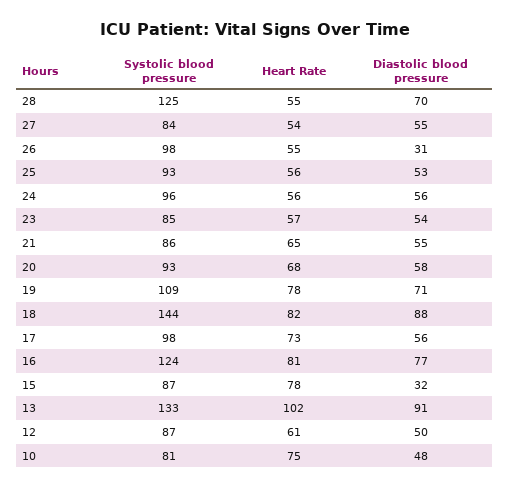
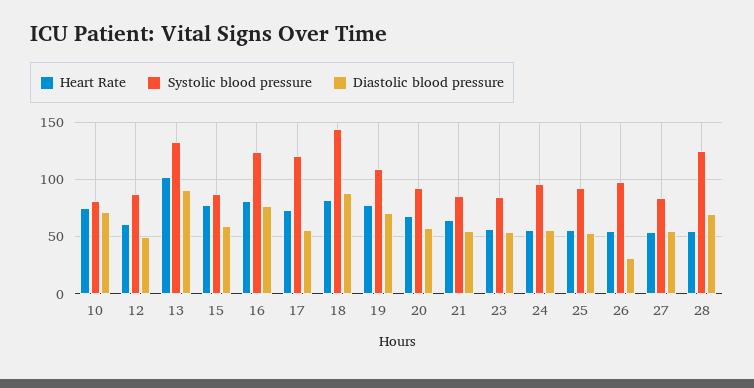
  {
    "Systolic blood pressure": {
      "28": 125,
      "27": 84,
      "26": 98,
      "25": 93,
      "24": 96,
      "23": 85,
      "21": 86,
      "20": 93,
      "19": 109,
      "18": 144,
-     "17": 98,
+     "17": 120,
      "16": 124,
      "15": 87,
      "13": 133,
      "12": 87,
      "10": 81
    },
    "Heart Rate": {
      "28": 55,
      "27": 54,
      "26": 55,
      "25": 56,
      "24": 56,
      "23": 57,
      "21": 65,
      "20": 68,
      "19": 78,
      "18": 82,
      "17": 73,
      "16": 81,
      "15": 78,
      "13": 102,
      "12": 61,
      "10": 75
    },
    "Diastolic blood pressure": {
      "28": 70,
      "27": 55,
      "26": 31,
      "25": 53,
      "24": 56,
      "23": 54,
      "21": 55,
      "20": 58,
      "19": 71,
      "18": 88,
      "17": 56,
      "16": 77,
-     "15": 32,
+     "15": 60,
      "13": 91,
      "12": 50,
-     "10": 48
+     "10": 70
    }
  }

